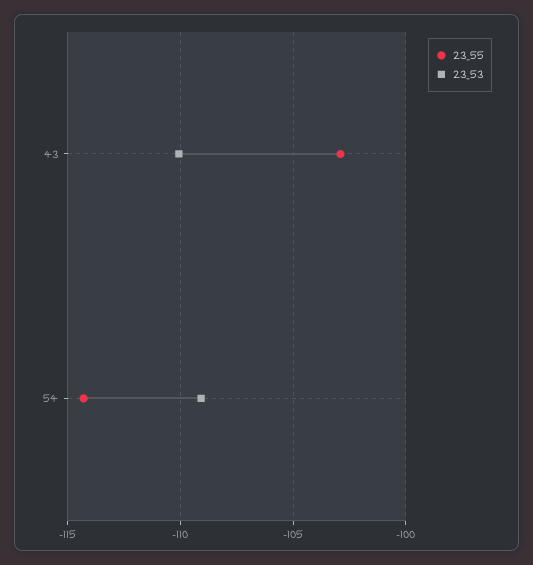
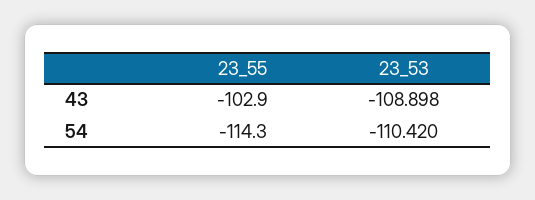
  {
    "23_55": {
      "43": -102.9,
      "54": -114.3
    },
    "23_53": {
-     "43": -110,
+     "43": -108.898,
-     "54": -109
+     "54": -110.42
    }
  }

